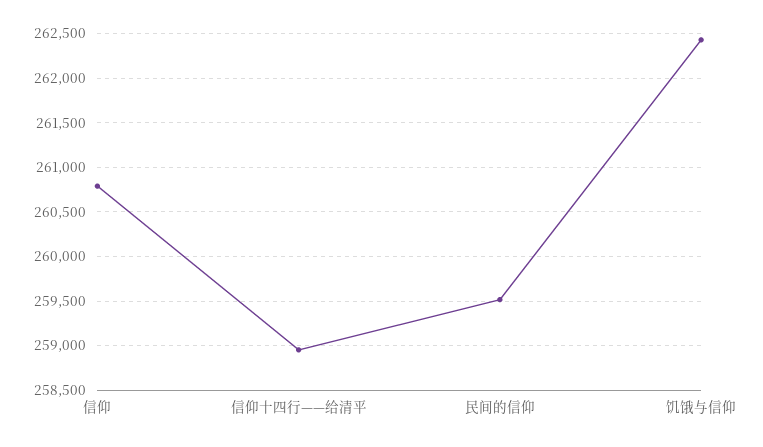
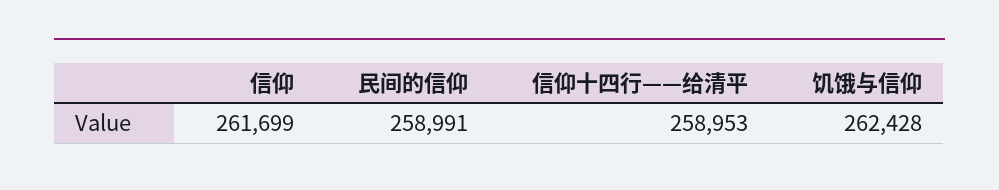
  {
-   "信仰": 260800,
+   "信仰": 261699,
    "信仰十四行——给清平": 258953,
-   "民间的信仰": 259500,
+   "民间的信仰": 258991,
    "饥饿与信仰": 262428
  }

